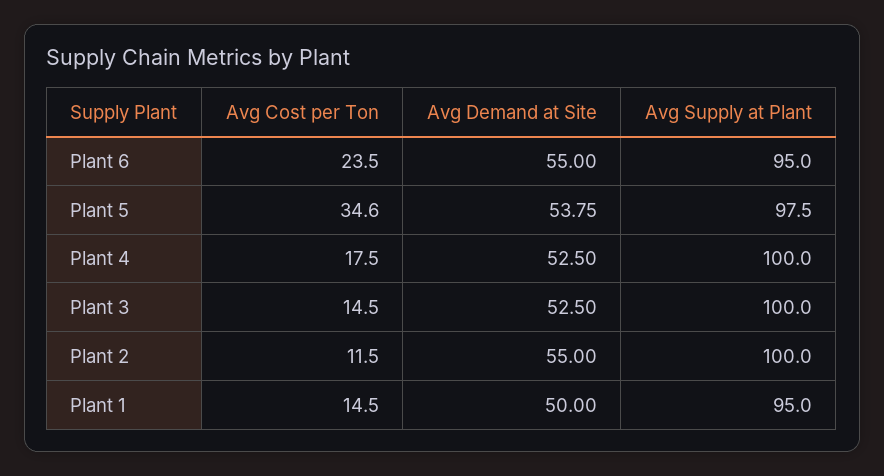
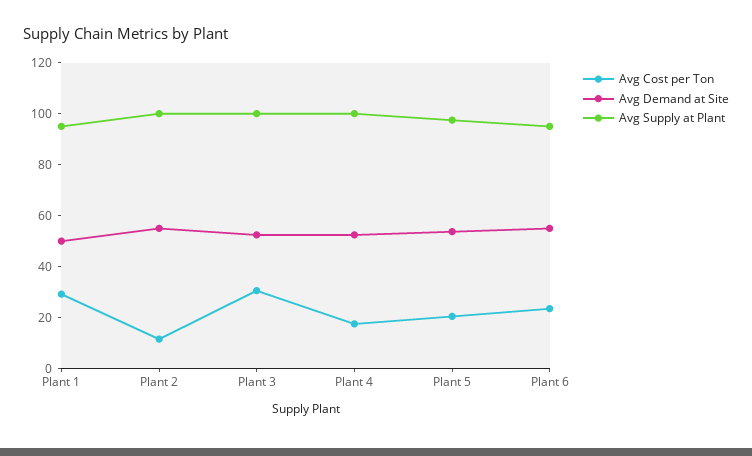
  {
    "Avg Cost per Ton": {
      "Plant 6": 23.5,
-     "Plant 5": 34.6,
+     "Plant 5": 20,
      "Plant 4": 17.5,
-     "Plant 3": 14.5,
+     "Plant 3": 30,
      "Plant 2": 11.5,
-     "Plant 1": 14.5
+     "Plant 1": 30
    },
    "Avg Demand at Site": {
      "Plant 6": 55,
      "Plant 5": 53.75,
      "Plant 4": 52.5,
      "Plant 3": 52.5,
      "Plant 2": 55,
      "Plant 1": 50
    },
    "Avg Supply at Plant": {
      "Plant 6": 95,
      "Plant 5": 97.5,
      "Plant 4": 100,
      "Plant 3": 100,
      "Plant 2": 100,
      "Plant 1": 95
    }
  }

